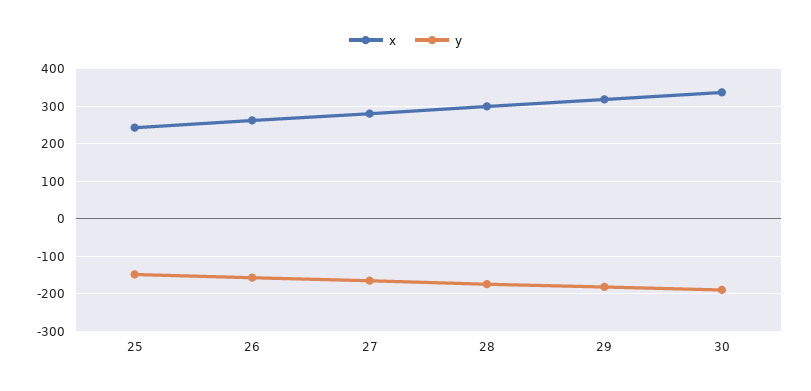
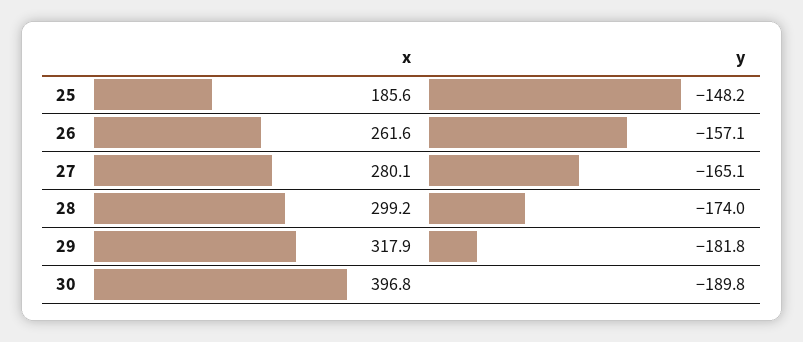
  {
    "x": {
-     "25": 240,
+     "25": 185.6,
      "26": 261.6,
      "27": 280.1,
      "28": 299.2,
      "29": 317.9,
-     "30": 340
+     "30": 396.8
    },
    "y": {
      "25": -148.2,
      "26": -157.1,
      "27": -165.1,
      "28": -174,
      "29": -181.8,
      "30": -189.8
    }
  }

